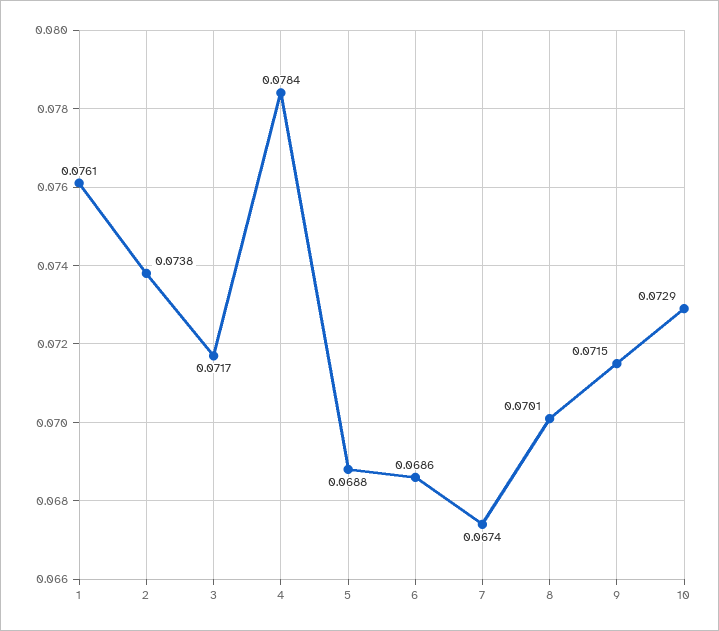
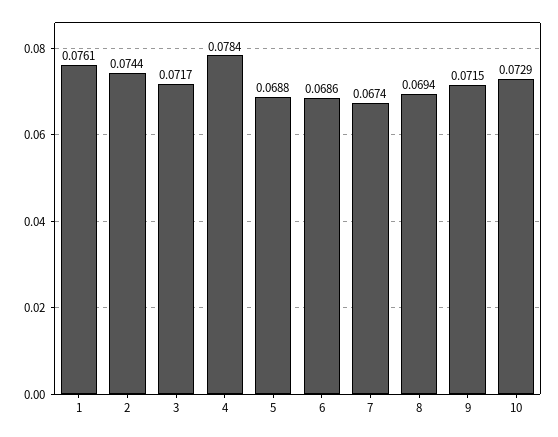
  {
    "1": 0.0761,
-   "2": 0.0738,
+   "2": 0.0744,
    "3": 0.0717,
    "4": 0.0784,
    "5": 0.0688,
    "6": 0.0686,
    "7": 0.0674,
-   "8": 0.0701,
+   "8": 0.0694,
    "9": 0.0715,
    "10": 0.0729
  }

